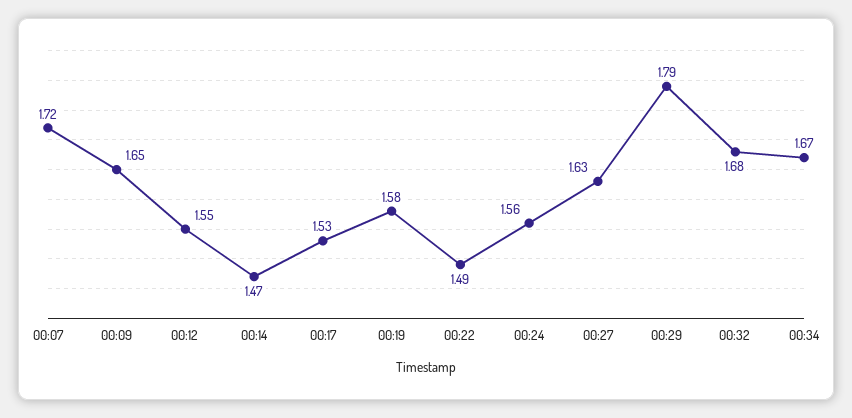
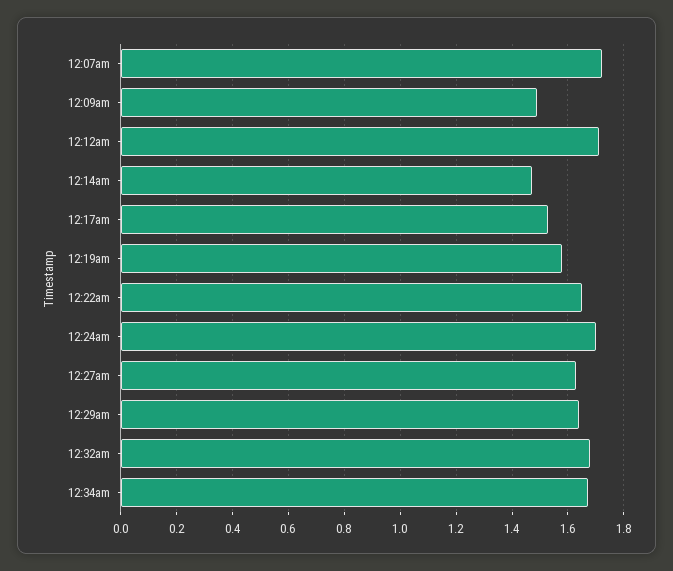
  {
    "00:07": 1.72,
-   "00:09": 1.65,
+   "00:09": 1.5,
-   "00:12": 1.55,
+   "00:12": 1.7,
    "00:14": 1.47,
    "00:17": 1.53,
    "00:19": 1.58,
-   "00:22": 1.49,
+   "00:22": 1.65,
-   "00:24": 1.56,
+   "00:24": 1.7,
    "00:27": 1.63,
-   "00:29": 1.79,
+   "00:29": 1.65,
    "00:32": 1.68,
    "00:34": 1.67
  }

